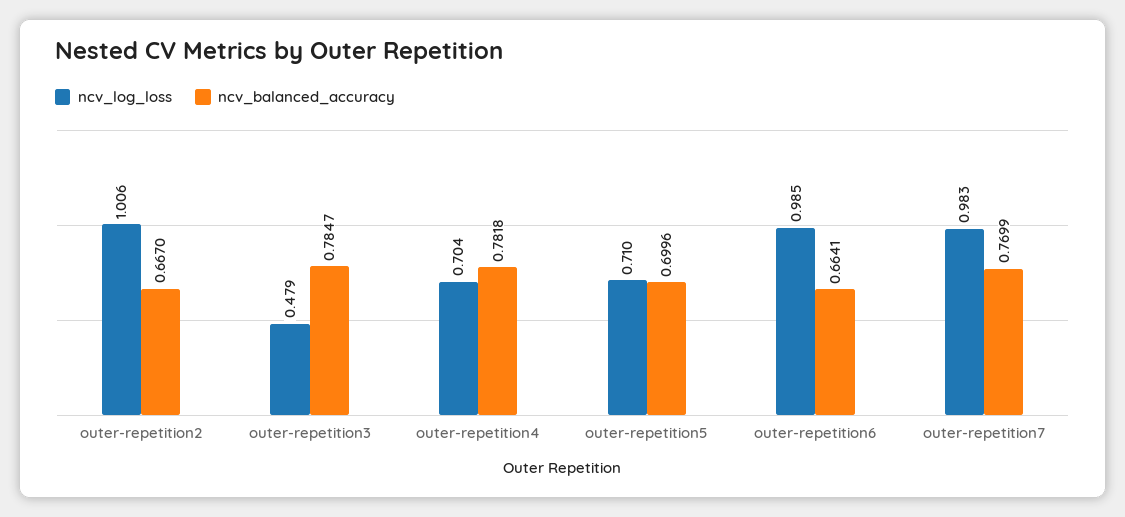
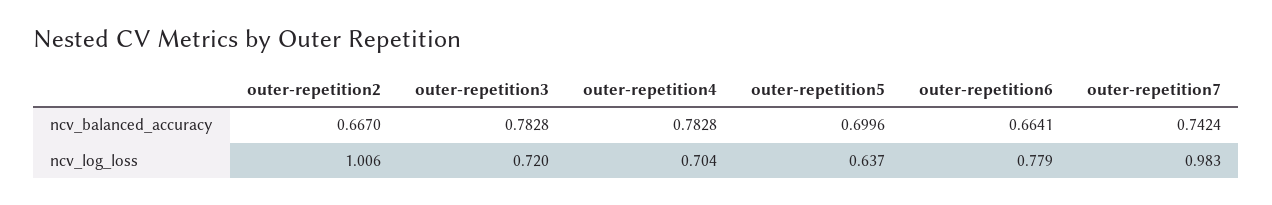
  {
    "ncv_log_loss": {
      "outer-repetition2": 1.006,
-     "outer-repetition3": 0.479,
+     "outer-repetition3": 0.72,
      "outer-repetition4": 0.704,
-     "outer-repetition5": 0.71,
+     "outer-repetition5": 0.637,
-     "outer-repetition6": 0.985,
+     "outer-repetition6": 0.779,
      "outer-repetition7": 0.983
    },
    "ncv_balanced_accuracy": {
      "outer-repetition2": 0.667,
-     "outer-repetition3": 0.7847,
+     "outer-repetition3": 0.7828,
-     "outer-repetition4": 0.7818,
+     "outer-repetition4": 0.7828,
      "outer-repetition5": 0.6996,
      "outer-repetition6": 0.6641,
-     "outer-repetition7": 0.7699
+     "outer-repetition7": 0.7424
    }
  }

